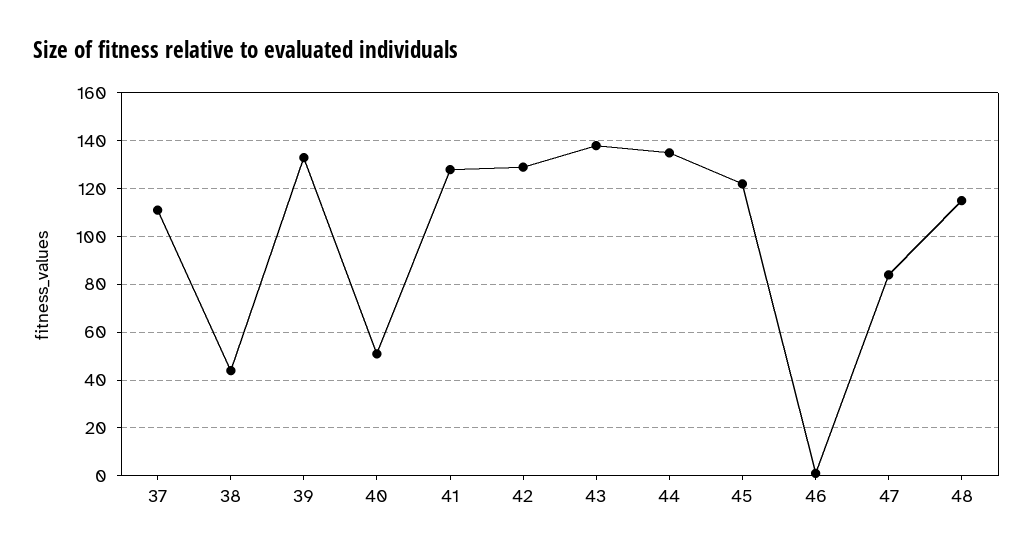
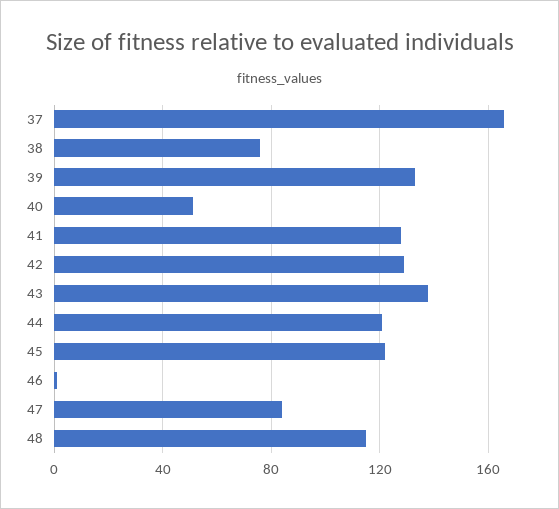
  {
-   "37": 110,
+   "37": 165,
-   "38": 45,
+   "38": 75,
    "39": 135,
    "40": 50,
    "41": 130,
    "42": 130,
    "43": 140,
-   "44": 135,
+   "44": 120,
    "45": 120,
    "46": 0,
    "47": 85,
    "48": 115
  }

